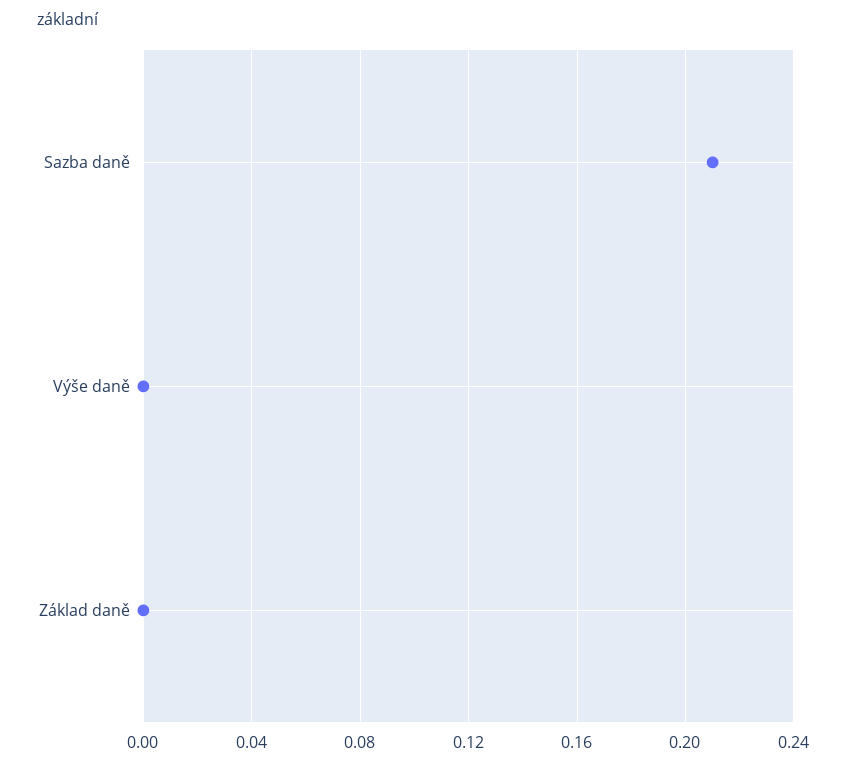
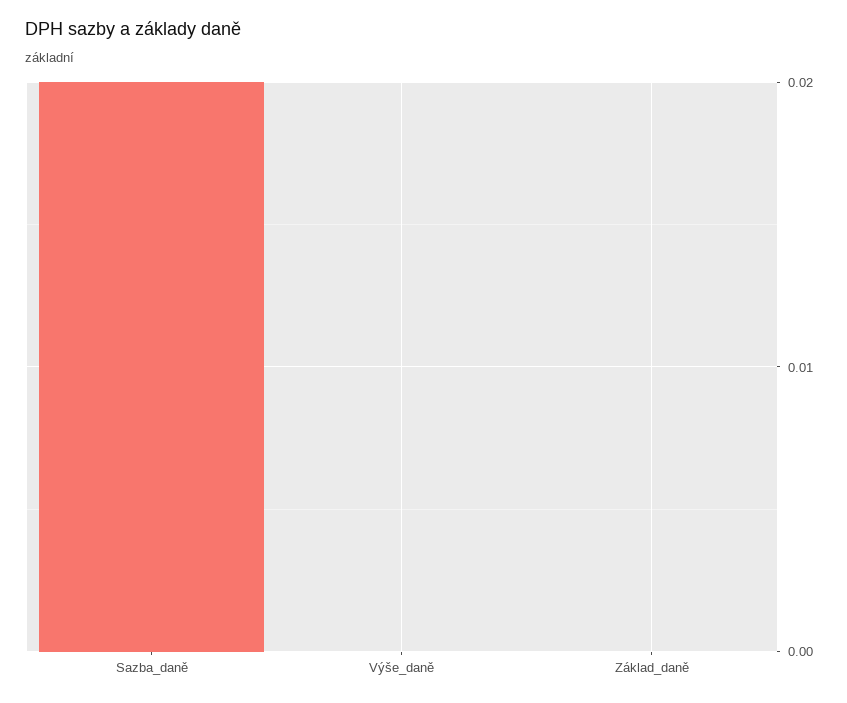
  {
-   "Sazba daně": 0.21,
+   "Sazba daně": 0.02,
    "Výše daně": 0,
    "Základ daně": 0
  }

